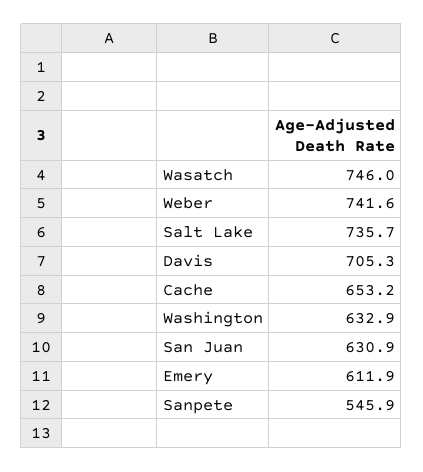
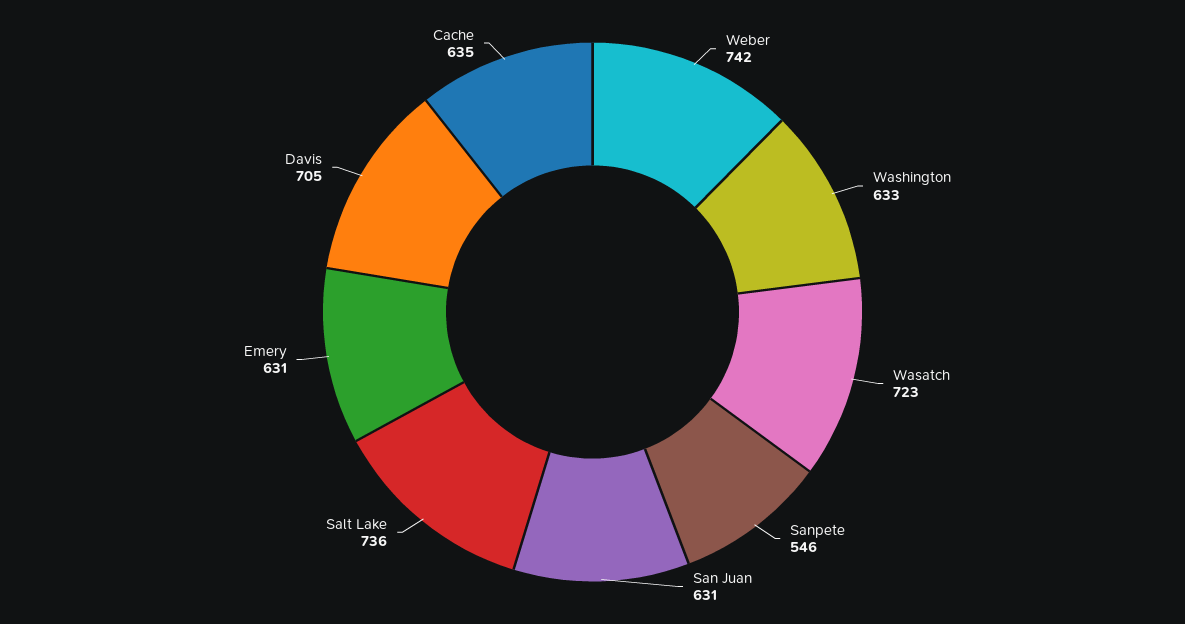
  {
-   "Wasatch": 746,
+   "Wasatch": 723,
    "Weber": 741.6,
    "Salt Lake": 735.7,
    "Davis": 705.3,
-   "Cache": 653.2,
+   "Cache": 635,
    "Washington": 632.9,
    "San Juan": 630.9,
-   "Emery": 611.9,
+   "Emery": 631,
    "Sanpete": 545.9
  }

